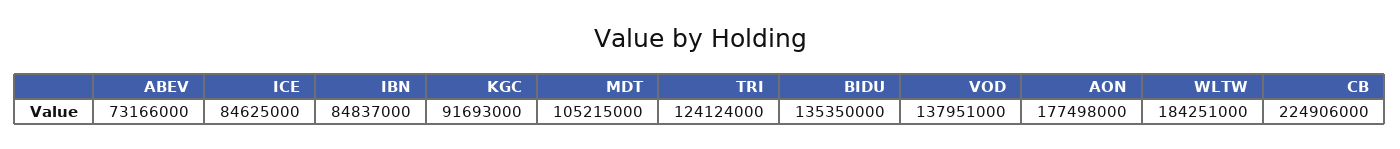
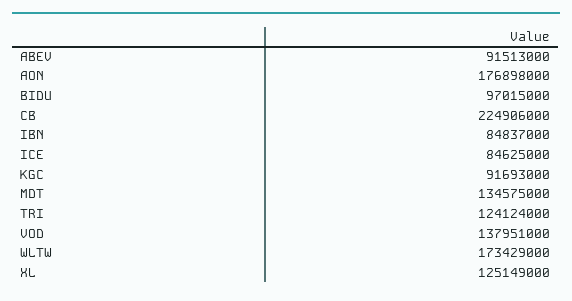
  {
-   "ABEV": 73166000,
+   "ABEV": 91513000,
    "ICE": 84625000,
    "IBN": 84837000,
    "KGC": 91693000,
-   "MDT": 105215000,
+   "MDT": 134575000,
    "TRI": 124124000,
-   "BIDU": 135350000,
+   "BIDU": 97015000,
    "VOD": 137951000,
-   "AON": 177498000,
+   "AON": 176898000,
-   "WLTW": 184251000,
+   "WLTW": 173429000,
-   "CB": 224906000
+   "CB": 224906000,
+   "XL": 125149000
  }

